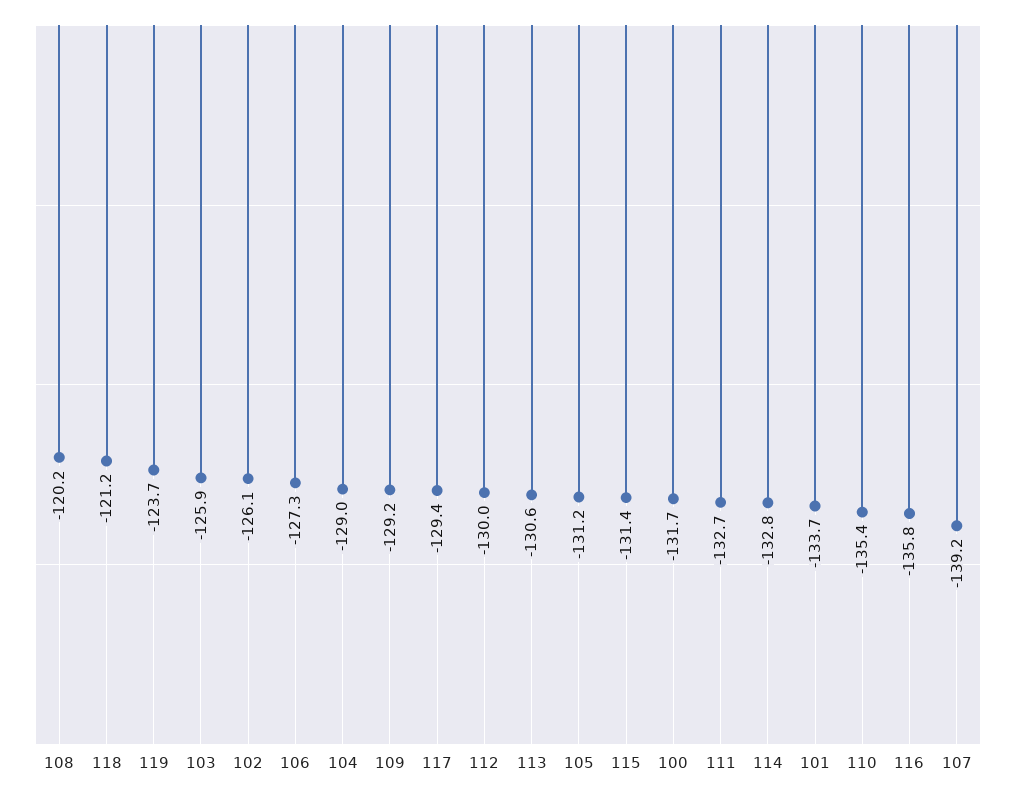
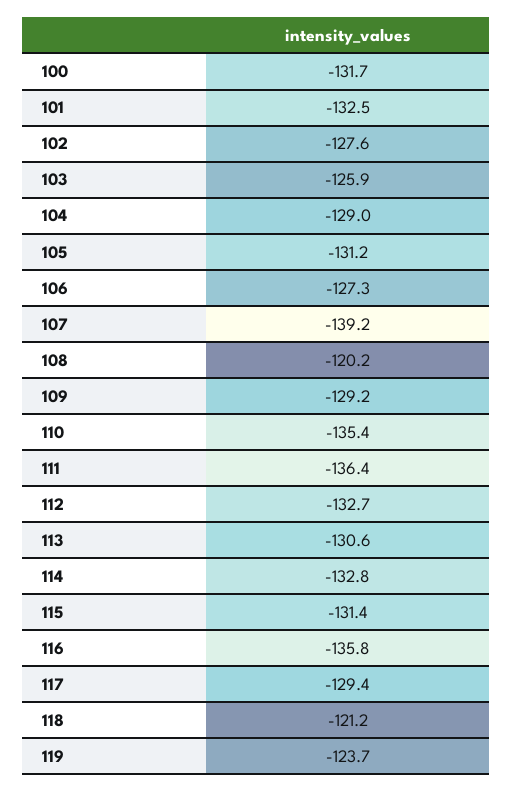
  {
    "108": -120.2,
    "118": -121.2,
    "119": -123.7,
    "103": -125.9,
-   "102": -126.1,
+   "102": -127.6,
    "106": -127.3,
    "104": -129,
    "109": -129.2,
    "117": -129.4,
-   "112": -130,
+   "112": -132.7,
    "113": -130.6,
    "105": -131.2,
    "115": -131.4,
    "100": -131.7,
-   "111": -132.7,
+   "111": -136.4,
    "114": -132.8,
-   "101": -133.7,
+   "101": -132.5,
    "110": -135.4,
    "116": -135.8,
    "107": -139.2
  }

